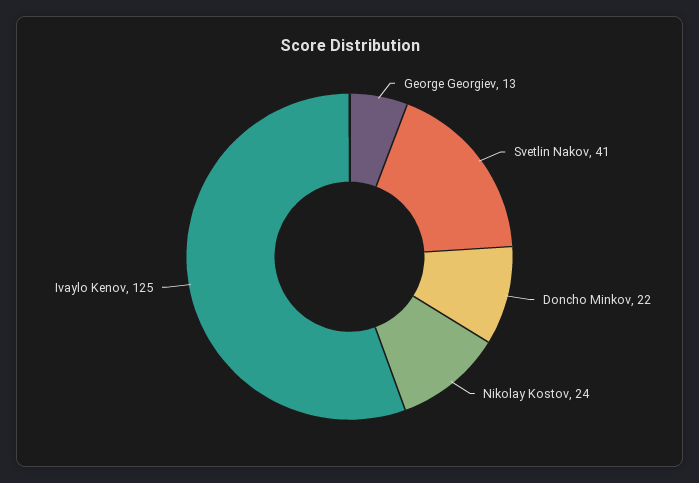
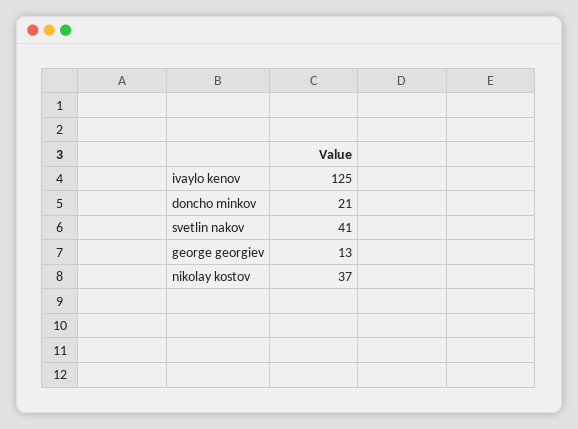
  {
    "George Georgiev": 13,
    "Svetlin Nakov": 41,
-   "Doncho Minkov": 22,
+   "Doncho Minkov": 21,
-   "Nikolay Kostov": 24,
+   "Nikolay Kostov": 37,
    "Ivaylo Kenov": 125
  }

